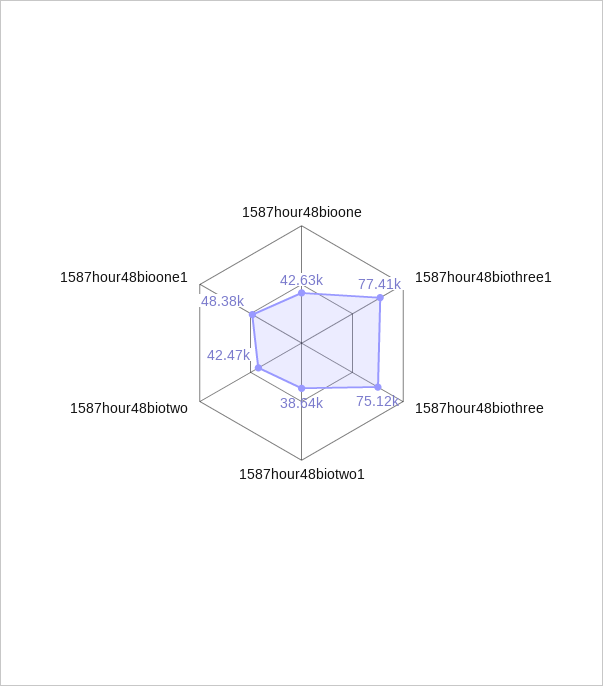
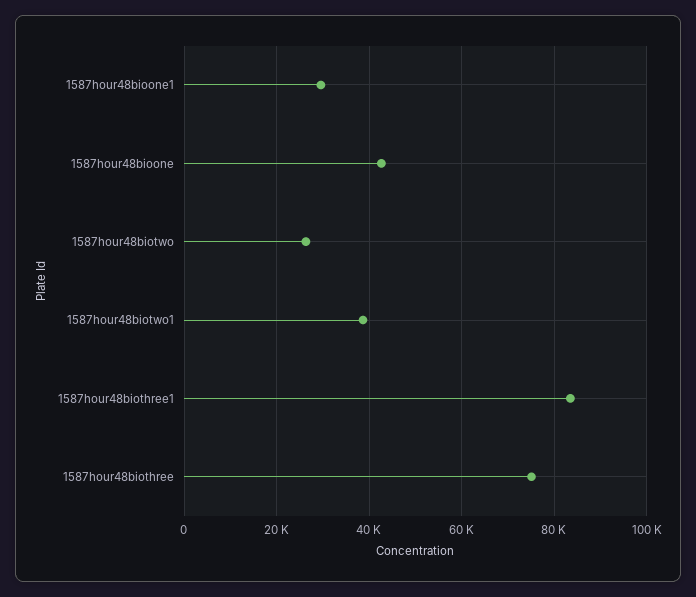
  {
    "1587hour48bioone": 42630,
-   "1587hour48biothree1": 77410,
+   "1587hour48biothree1": 84000,
    "1587hour48biothree": 75120,
    "1587hour48biotwo1": 38640,
-   "1587hour48biotwo": 42470,
+   "1587hour48biotwo": 26000,
-   "1587hour48bioone1": 48380
+   "1587hour48bioone1": 30000
  }

